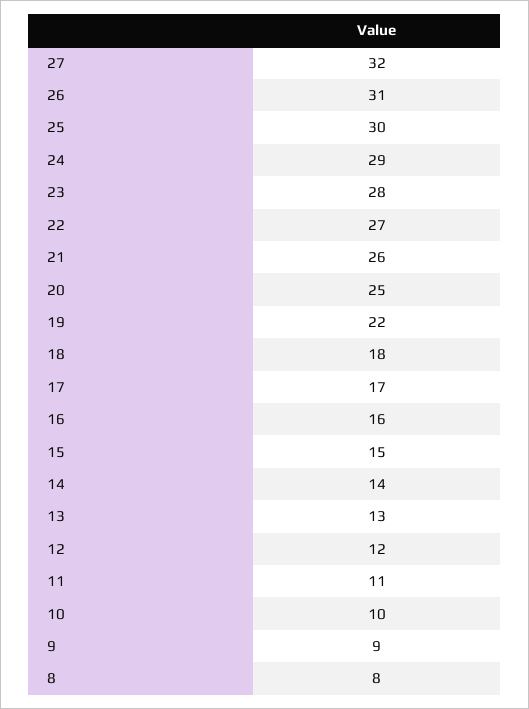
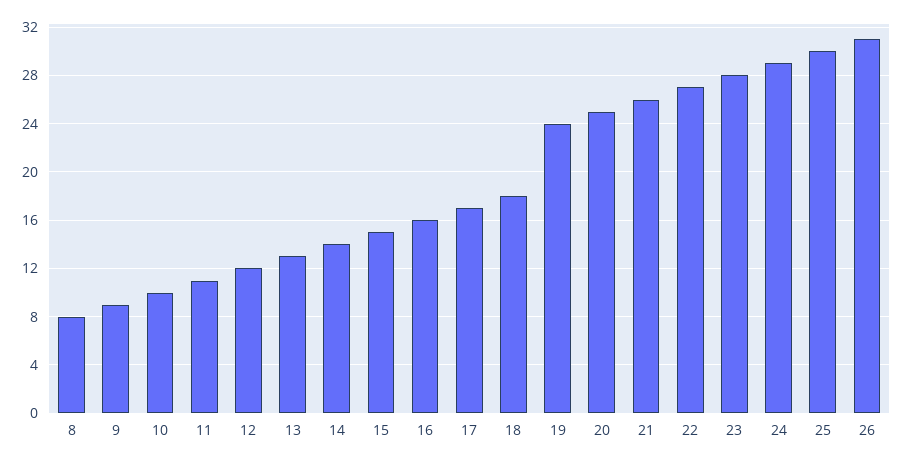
  {
-   "27": 32,
    "26": 31,
    "25": 30,
    "24": 29,
    "23": 28,
    "22": 27,
    "21": 26,
    "20": 25,
-   "19": 22,
+   "19": 24,
    "18": 18,
    "17": 17,
    "16": 16,
    "15": 15,
    "14": 14,
    "13": 13,
    "12": 12,
    "11": 11,
    "10": 10,
    "9": 9,
    "8": 8
  }

